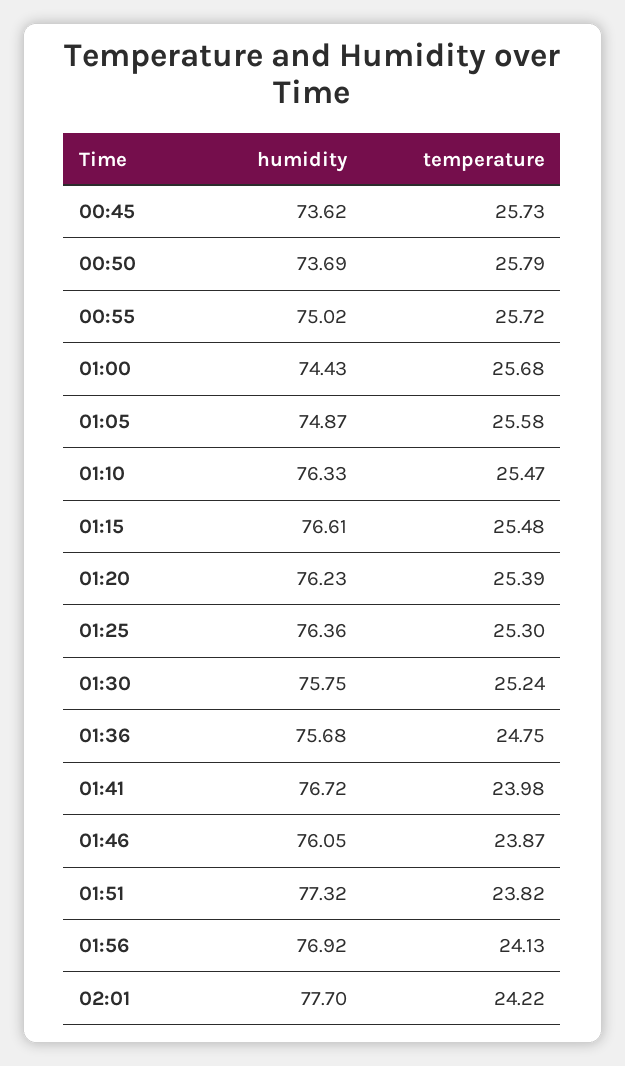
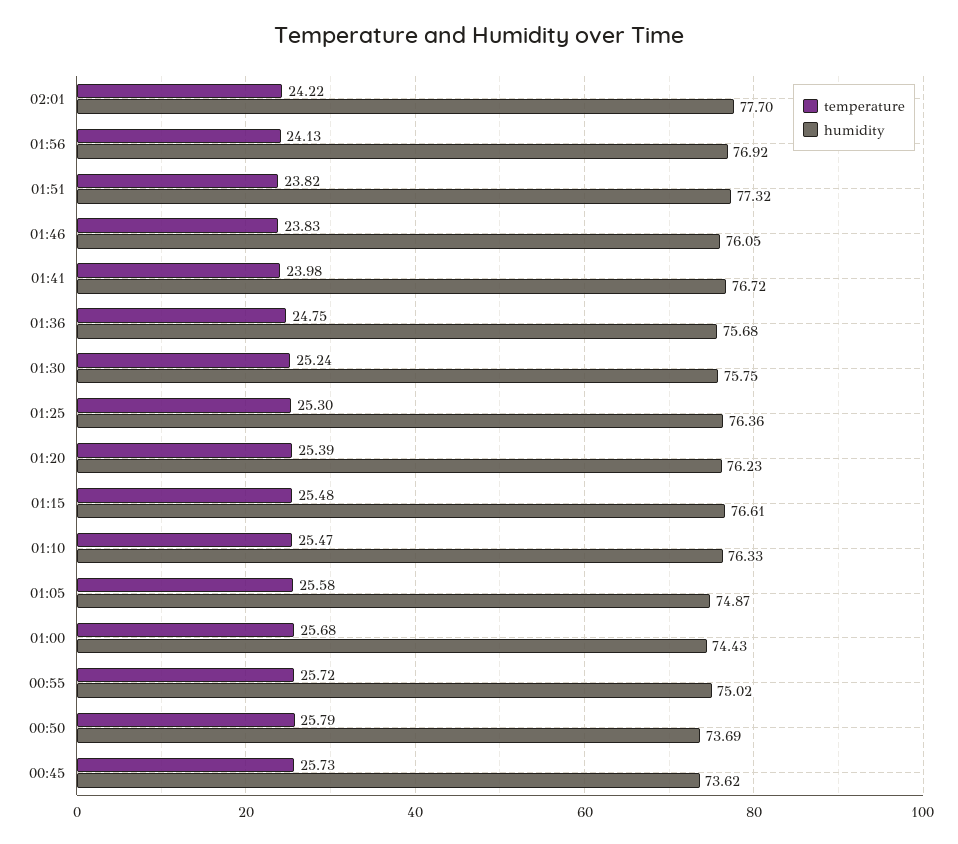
  {
    "humidity": {
      "00:45": 73.62,
      "00:50": 73.69,
      "00:55": 75.02,
      "01:00": 74.43,
      "01:05": 74.87,
      "01:10": 76.33,
      "01:15": 76.61,
      "01:20": 76.23,
      "01:25": 76.36,
      "01:30": 75.75,
      "01:36": 75.68,
      "01:41": 76.72,
      "01:46": 76.05,
      "01:51": 77.32,
      "01:56": 76.92,
      "02:01": 77.7
    },
    "temperature": {
      "00:45": 25.73,
      "00:50": 25.79,
      "00:55": 25.72,
      "01:00": 25.68,
      "01:05": 25.58,
      "01:10": 25.47,
      "01:15": 25.48,
      "01:20": 25.39,
      "01:25": 25.3,
      "01:30": 25.24,
      "01:36": 24.75,
      "01:41": 23.98,
-     "01:46": 23.87,
+     "01:46": 23.83,
      "01:51": 23.82,
      "01:56": 24.13,
      "02:01": 24.22
    }
  }

